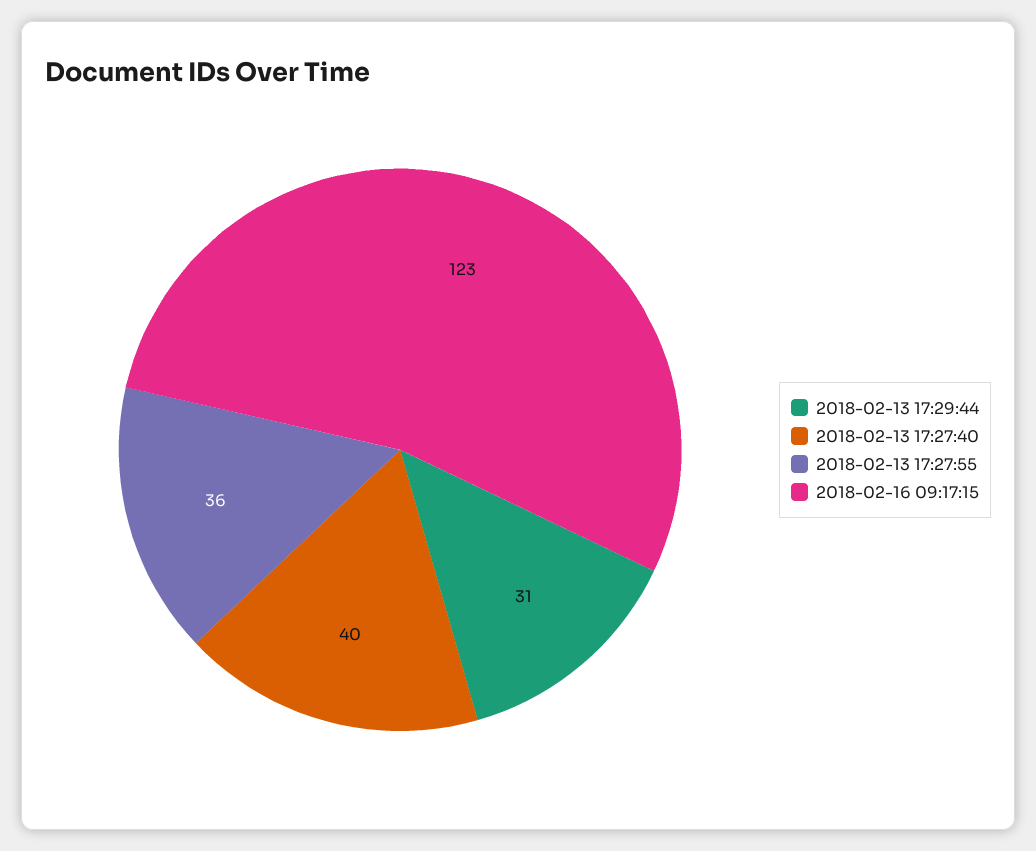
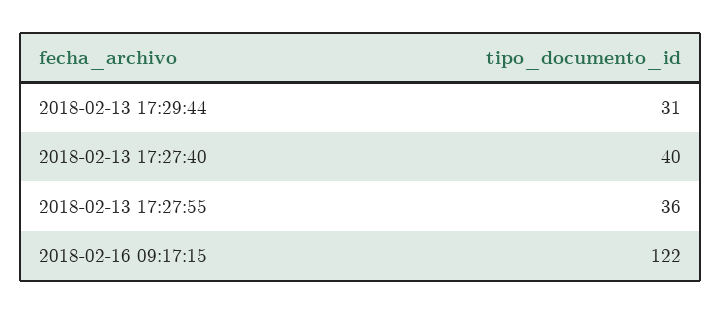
  {
    "2018-02-13 17:29:44": 31,
    "2018-02-13 17:27:40": 40,
    "2018-02-13 17:27:55": 36,
-   "2018-02-16 09:17:15": 123
+   "2018-02-16 09:17:15": 122
  }

